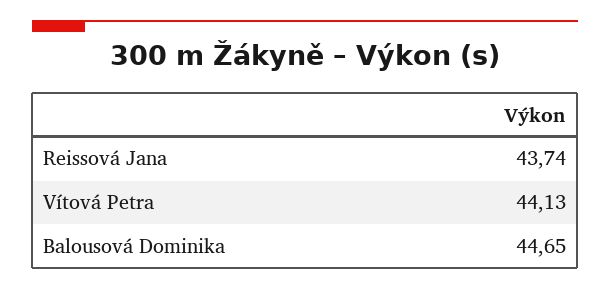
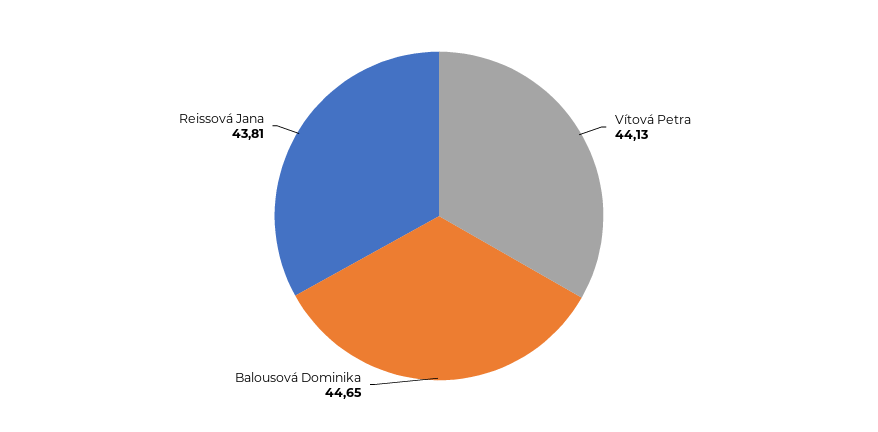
  {
-   "Reissová Jana": 43.74,
+   "Reissová Jana": 43.81,
    "Vítová Petra": 44.13,
    "Balousová Dominika": 44.65
  }

